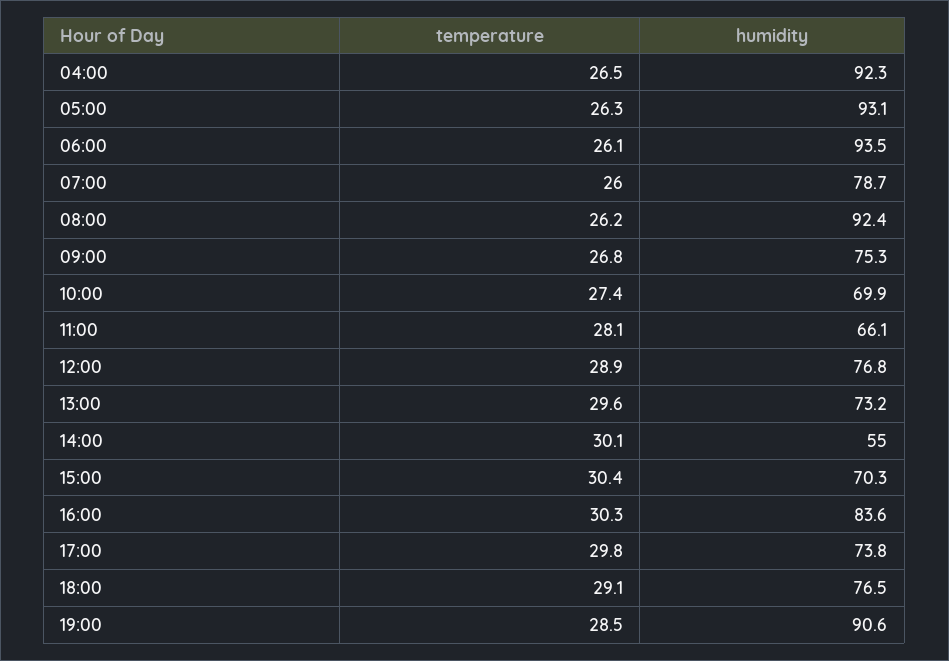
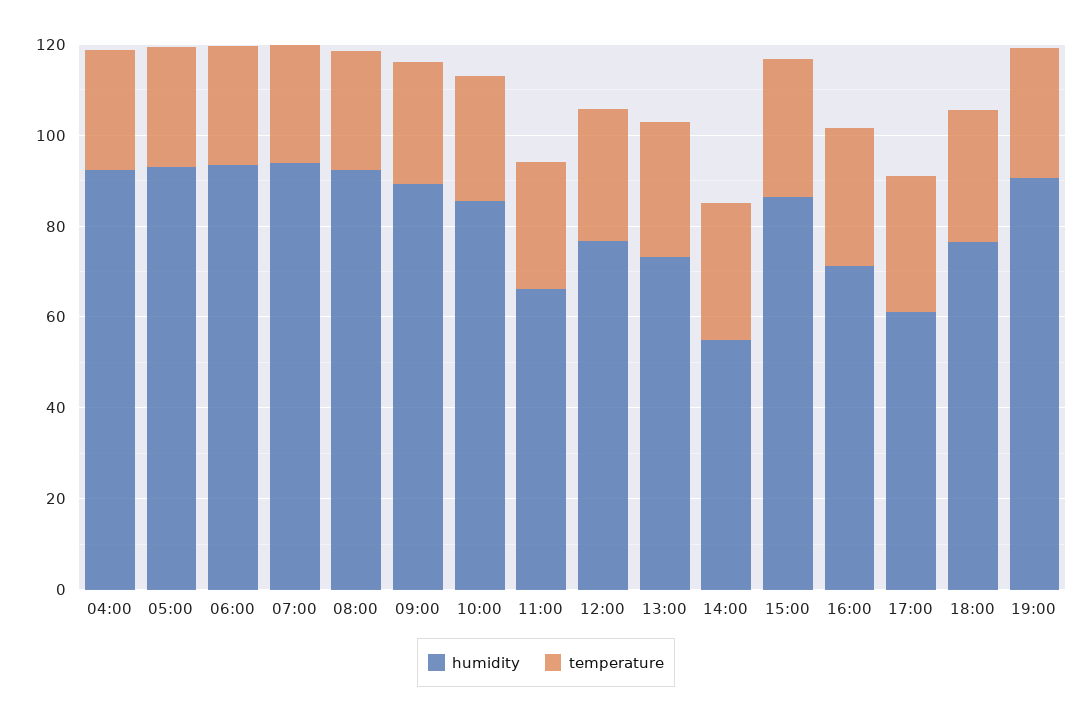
  {
    "temperature": {
      "04:00": 26.5,
      "05:00": 26.3,
      "06:00": 26.1,
      "07:00": 26,
      "08:00": 26.2,
      "09:00": 26.8,
      "10:00": 27.4,
      "11:00": 28.1,
      "12:00": 28.9,
      "13:00": 29.6,
      "14:00": 30.1,
      "15:00": 30.4,
      "16:00": 30.3,
      "17:00": 29.8,
      "18:00": 29.1,
      "19:00": 28.5
    },
    "humidity": {
      "04:00": 92.3,
      "05:00": 93.1,
      "06:00": 93.5,
-     "07:00": 78.7,
+     "07:00": 95,
      "08:00": 92.4,
-     "09:00": 75.3,
+     "09:00": 90,
-     "10:00": 69.9,
+     "10:00": 85,
      "11:00": 66.1,
      "12:00": 76.8,
      "13:00": 73.2,
      "14:00": 55,
-     "15:00": 70.3,
+     "15:00": 85,
-     "16:00": 83.6,
+     "16:00": 70,
-     "17:00": 73.8,
+     "17:00": 60,
      "18:00": 76.5,
      "19:00": 90.6
    }
  }

